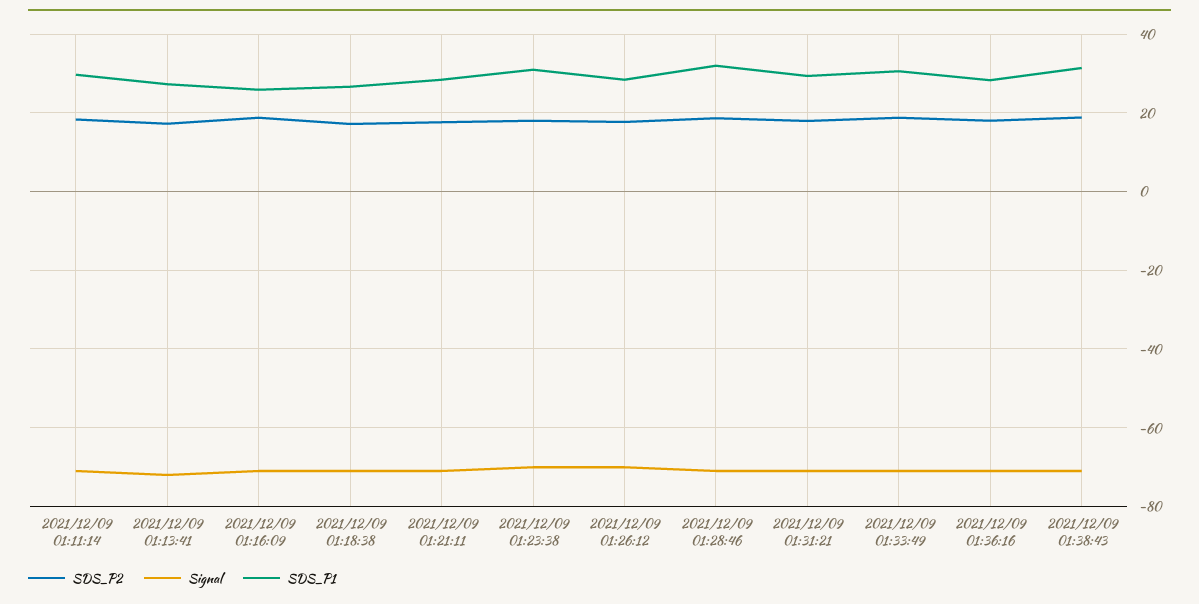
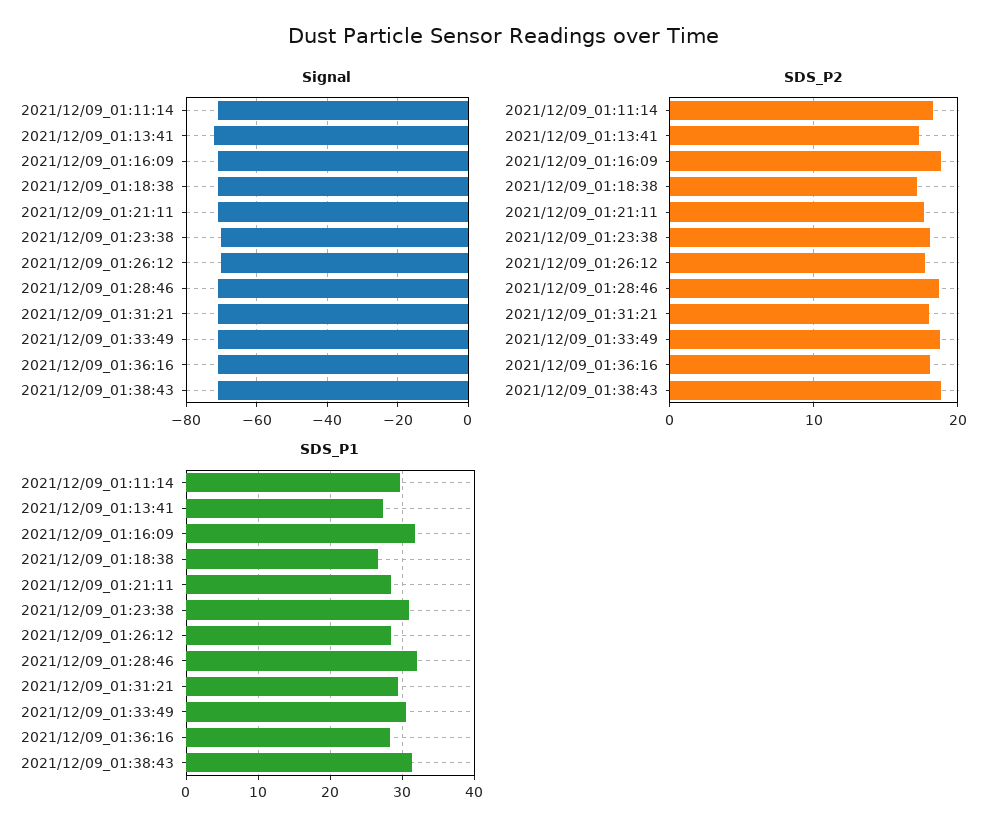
  {
    "SDS_P2": {
      "2021/12/09 01:11:14": 18,
      "2021/12/09 01:13:41": 17,
      "2021/12/09 01:16:09": 19,
      "2021/12/09 01:18:38": 17,
      "2021/12/09 01:21:11": 18,
      "2021/12/09 01:23:38": 18,
      "2021/12/09 01:26:12": 18,
      "2021/12/09 01:28:46": 19,
      "2021/12/09 01:31:21": 18,
      "2021/12/09 01:33:49": 19,
      "2021/12/09 01:36:16": 18,
      "2021/12/09 01:38:43": 19
    },
    "Signal": {
      "2021/12/09 01:11:14": -72,
      "2021/12/09 01:13:41": -72,
      "2021/12/09 01:16:09": -72,
      "2021/12/09 01:18:38": -72,
      "2021/12/09 01:21:11": -72,
      "2021/12/09 01:23:38": -70,
      "2021/12/09 01:26:12": -70,
      "2021/12/09 01:28:46": -72,
      "2021/12/09 01:31:21": -72,
      "2021/12/09 01:33:49": -72,
      "2021/12/09 01:36:16": -72,
      "2021/12/09 01:38:43": -72
    },
    "SDS_P1": {
      "2021/12/09 01:11:14": 30,
      "2021/12/09 01:13:41": 27,
-     "2021/12/09 01:16:09": 26,
+     "2021/12/09 01:16:09": 32,
      "2021/12/09 01:18:38": 27,
      "2021/12/09 01:21:11": 28,
      "2021/12/09 01:23:38": 31,
      "2021/12/09 01:26:12": 28,
      "2021/12/09 01:28:46": 32,
      "2021/12/09 01:31:21": 29,
      "2021/12/09 01:33:49": 31,
      "2021/12/09 01:36:16": 28,
      "2021/12/09 01:38:43": 31
    }
  }

